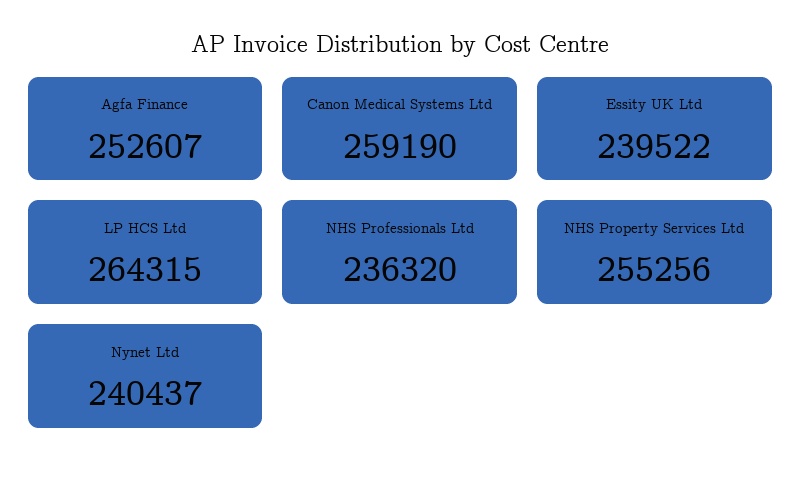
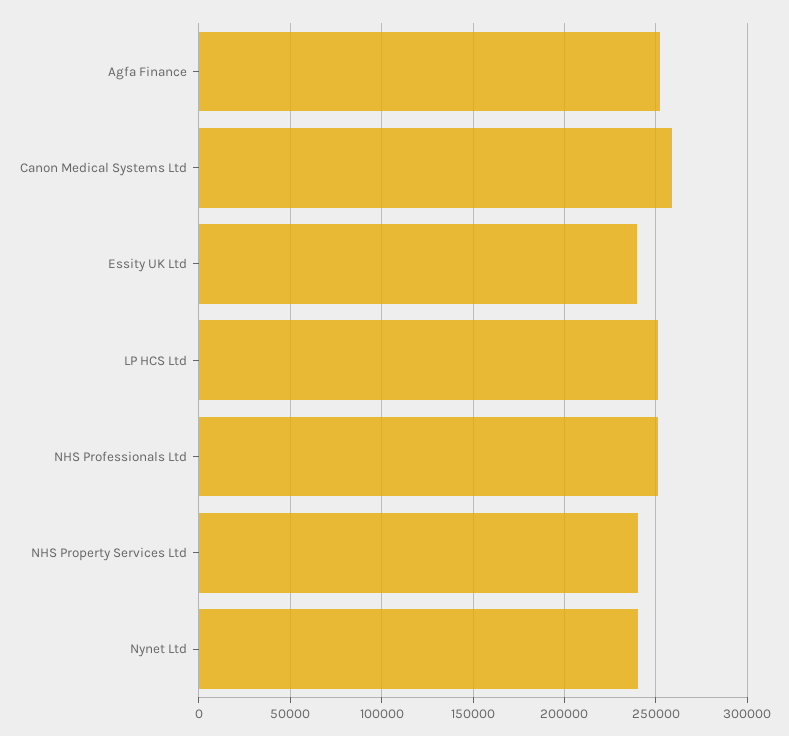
  {
    "Agfa Finance": 252607,
    "Canon Medical Systems Ltd": 259190,
    "Essity UK Ltd": 239522,
-   "LP HCS Ltd": 264315,
+   "LP HCS Ltd": 250000,
-   "NHS Professionals Ltd": 236320,
+   "NHS Professionals Ltd": 250000,
-   "NHS Property Services Ltd": 255256,
+   "NHS Property Services Ltd": 240000,
    "Nynet Ltd": 240437
  }

